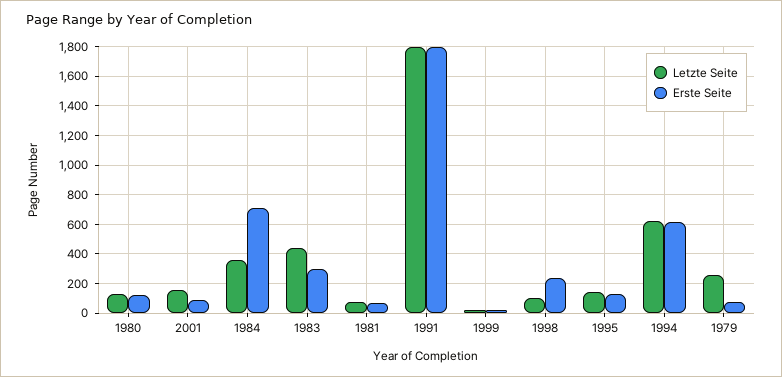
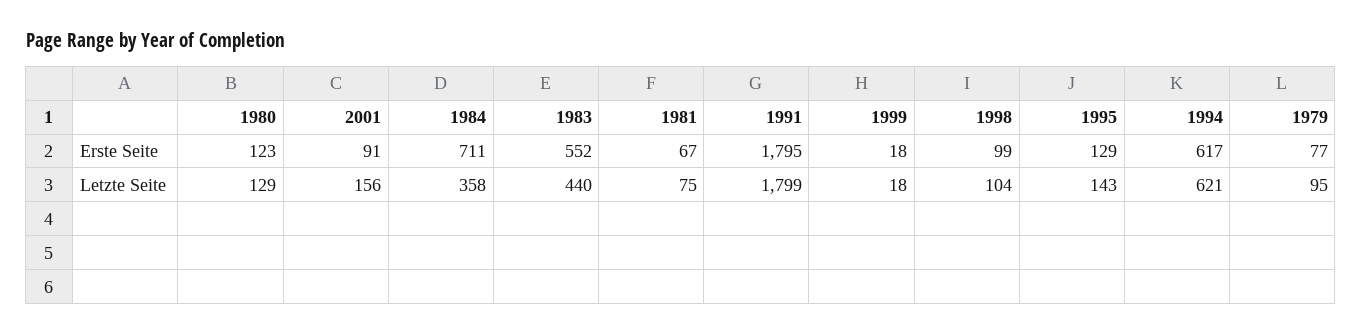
  {
    "Letzte Seite": {
      "1980": 129,
      "2001": 156,
      "1984": 358,
      "1983": 440,
      "1981": 75,
      "1991": 1799,
      "1999": 18,
      "1998": 104,
      "1995": 143,
      "1994": 621,
-     "1979": 250
+     "1979": 95
    },
    "Erste Seite": {
      "1980": 123,
      "2001": 91,
      "1984": 711,
-     "1983": 300,
+     "1983": 552,
      "1981": 67,
      "1991": 1795,
      "1999": 18,
-     "1998": 250,
+     "1998": 99,
      "1995": 129,
      "1994": 617,
      "1979": 77
    }
  }

